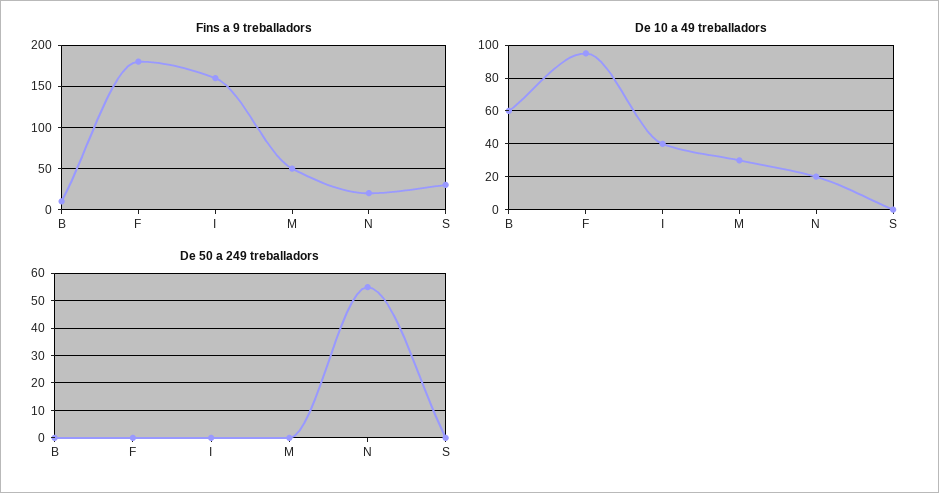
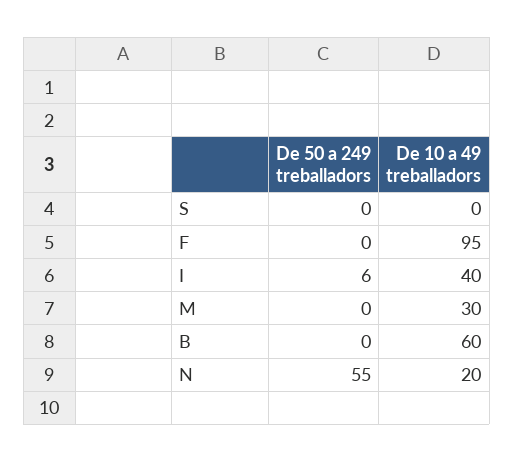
  {
-   "Fins a 9 treballadors": {
-     "B": 10,
-     "F": 180,
-     "I": 160,
-     "M": 50,
-     "N": 20,
-     "S": 30
-   },
    "De 10 a 49 treballadors": {
      "B": 60,
      "F": 95,
      "I": 40,
      "M": 30,
      "N": 20,
      "S": 0
    },
    "De 50 a 249 treballadors": {
      "B": 0,
      "F": 0,
-     "I": 0,
+     "I": 6,
      "M": 0,
      "N": 55,
      "S": 0
    }
  }

